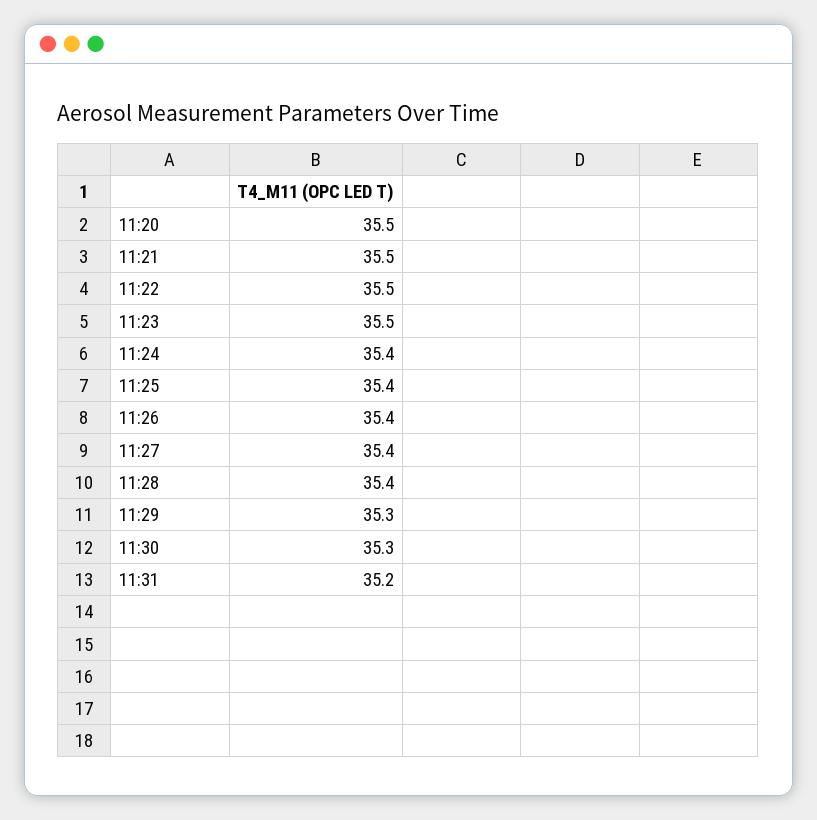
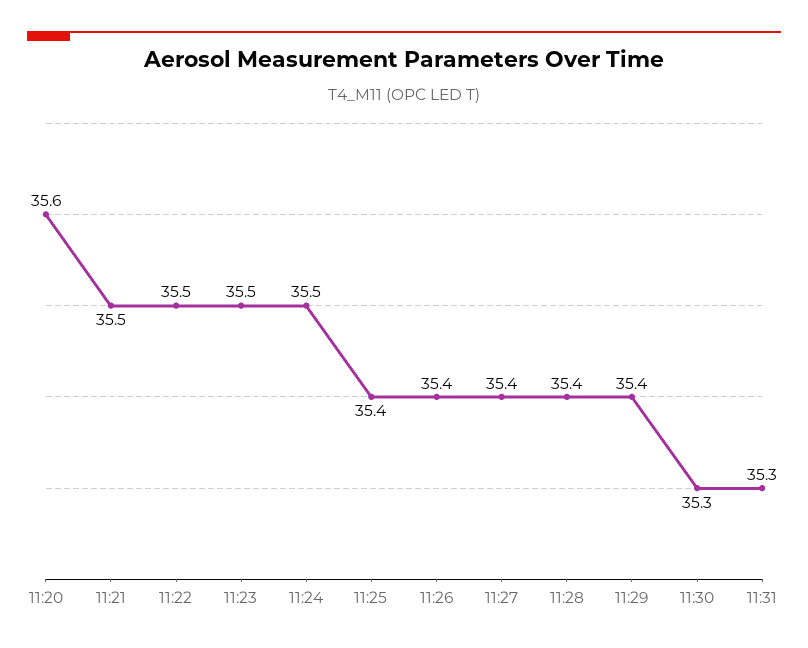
  {
-   "11:20": 35.5,
+   "11:20": 35.6,
    "11:21": 35.5,
    "11:22": 35.5,
    "11:23": 35.5,
-   "11:24": 35.4,
+   "11:24": 35.5,
    "11:25": 35.4,
    "11:26": 35.4,
    "11:27": 35.4,
    "11:28": 35.4,
-   "11:29": 35.3,
+   "11:29": 35.4,
    "11:30": 35.3,
-   "11:31": 35.2
+   "11:31": 35.3
  }

